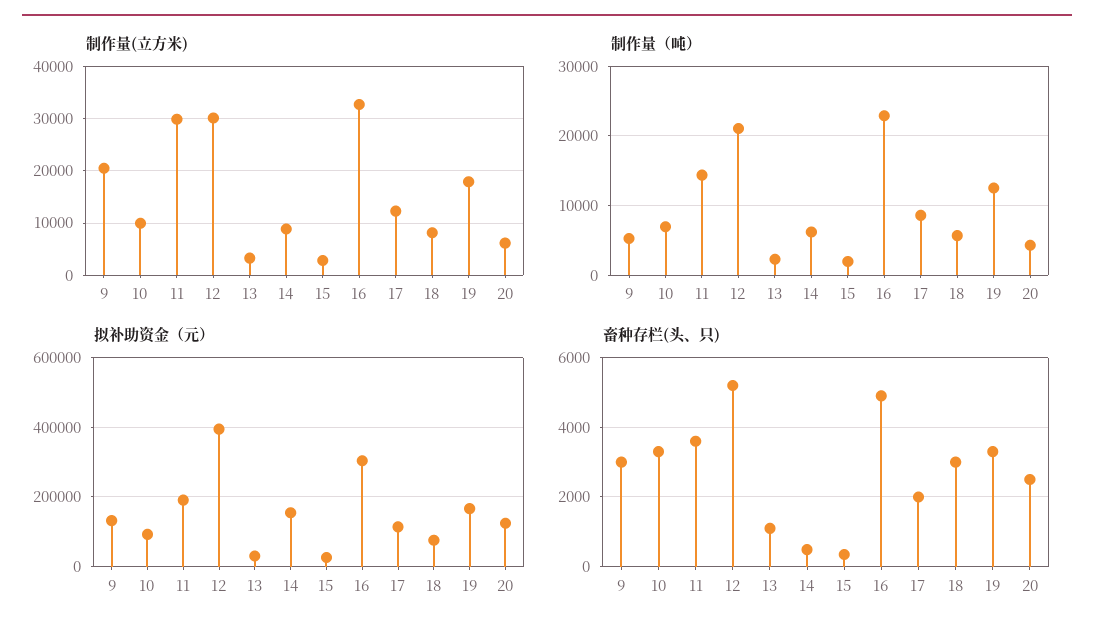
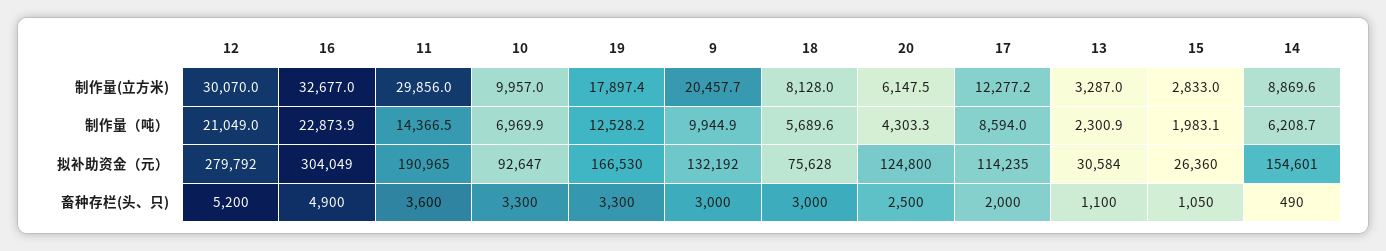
  {
    "制作量(立方米)": {
      "9": 20457.7,
      "10": 9957,
      "11": 29856,
      "12": 30070,
      "13": 3287,
      "14": 8869.6,
      "15": 2833,
      "16": 32677,
      "17": 12277.2,
      "18": 8128,
      "19": 17897.4,
      "20": 6147.5
    },
    "制作量（吨）": {
-     "9": 5000,
+     "9": 9944.9,
      "10": 6969.9,
      "11": 14366.5,
      "12": 21049,
      "13": 2300.9,
      "14": 6208.7,
      "15": 1983.1,
      "16": 22873.9,
      "17": 8594,
      "18": 5689.6,
      "19": 12528.2,
      "20": 4303.3
    },
    "拟补助资金（元）": {
      "9": 132192,
      "10": 92647,
      "11": 190965,
-     "12": 400000,
+     "12": 279792,
      "13": 30584,
      "14": 154601,
      "15": 26360,
      "16": 304049,
      "17": 114235,
      "18": 75628,
      "19": 166530,
      "20": 124800
    },
    "畜种存栏(头、只)": {
      "9": 3000,
      "10": 3300,
      "11": 3600,
      "12": 5200,
      "13": 1100,
      "14": 490,
-     "15": 400,
+     "15": 1050,
      "16": 4900,
      "17": 2000,
      "18": 3000,
      "19": 3300,
      "20": 2500
    }
  }

